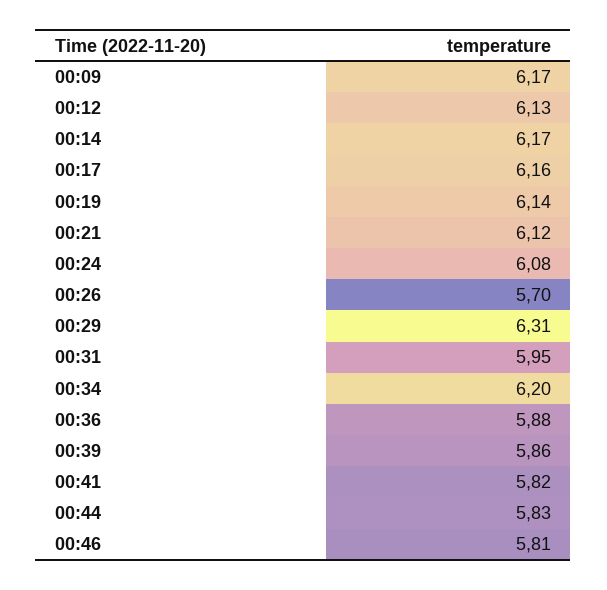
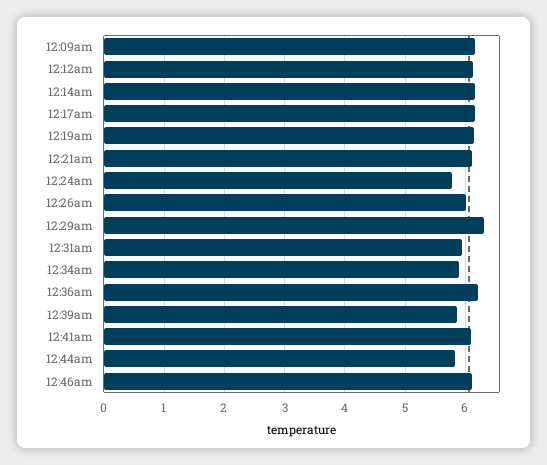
  {
    "00:09": 6.17,
    "00:12": 6.13,
    "00:14": 6.17,
    "00:17": 6.16,
    "00:19": 6.14,
    "00:21": 6.12,
-   "00:24": 6.08,
+   "00:24": 5.8,
-   "00:26": 5.7,
+   "00:26": 6,
    "00:29": 6.31,
    "00:31": 5.95,
-   "00:34": 6.2,
+   "00:34": 5.9,
-   "00:36": 5.88,
+   "00:36": 6.2,
    "00:39": 5.86,
-   "00:41": 5.82,
+   "00:41": 6.1,
    "00:44": 5.83,
-   "00:46": 5.81
+   "00:46": 6.1
  }

